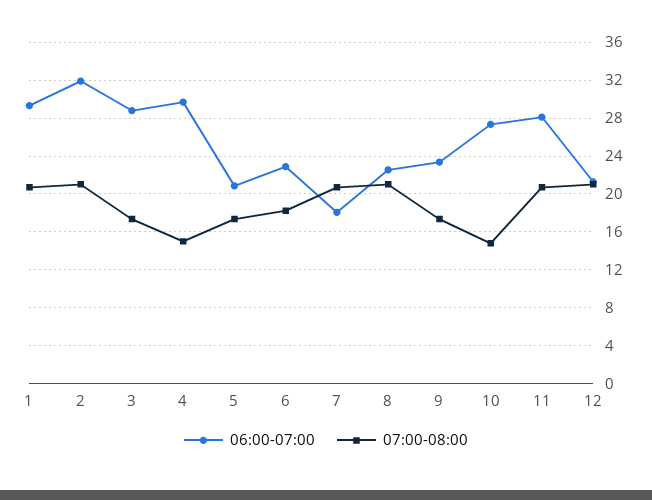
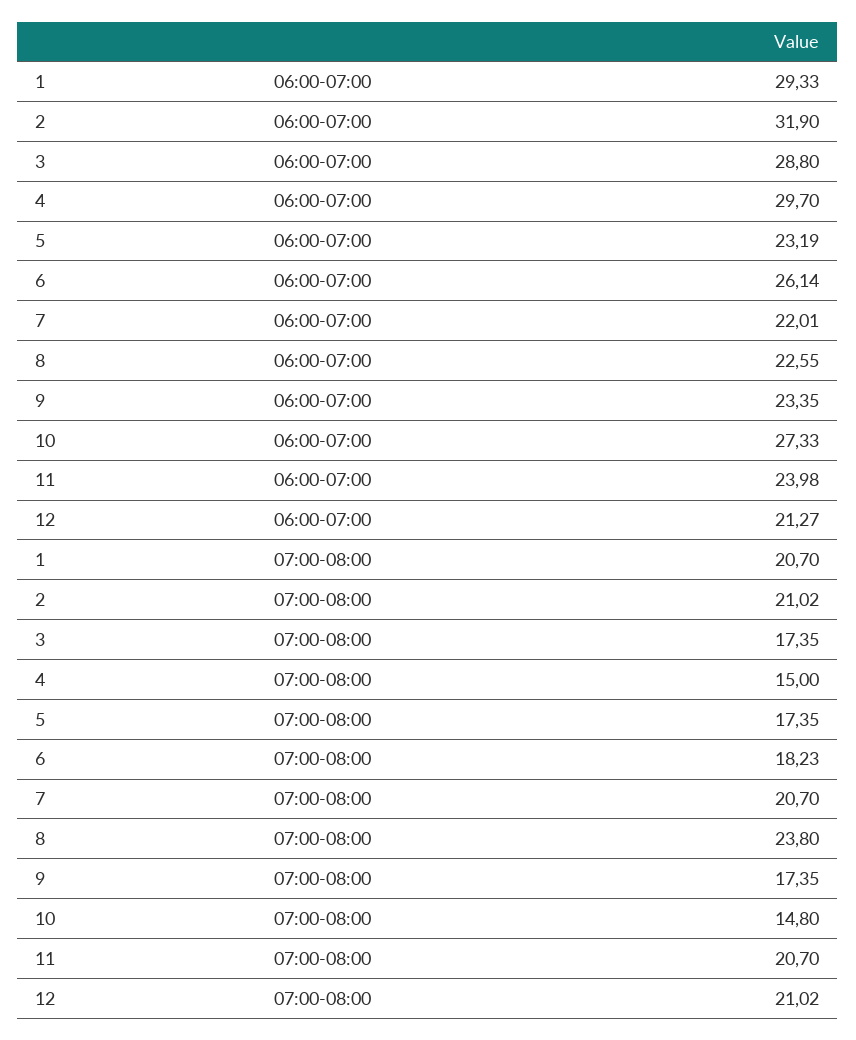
  {
    "06:00-07:00": {
      "1": 29.33,
      "2": 31.9,
      "3": 28.8,
      "4": 29.7,
-     "5": 21,
+     "5": 23.19,
-     "6": 23,
+     "6": 26.14,
-     "7": 18,
+     "7": 22.01,
      "8": 22.55,
      "9": 23.35,
      "10": 27.33,
-     "11": 28,
+     "11": 23.98,
      "12": 21.27
    },
    "07:00-08:00": {
      "1": 20.7,
      "2": 21.02,
      "3": 17.35,
      "4": 15,
      "5": 17.35,
      "6": 18.23,
      "7": 20.7,
-     "8": 21,
+     "8": 23.8,
      "9": 17.35,
      "10": 14.8,
      "11": 20.7,
      "12": 21.02
    }
  }

